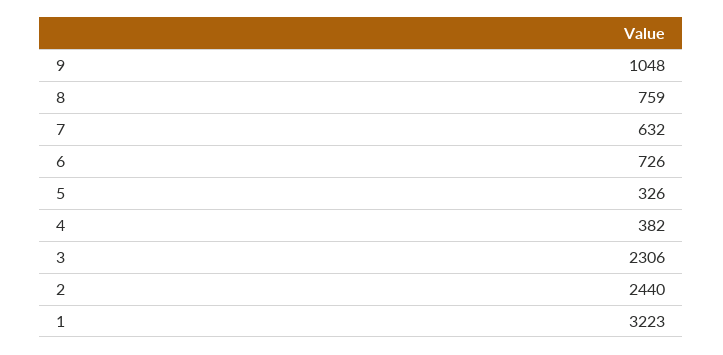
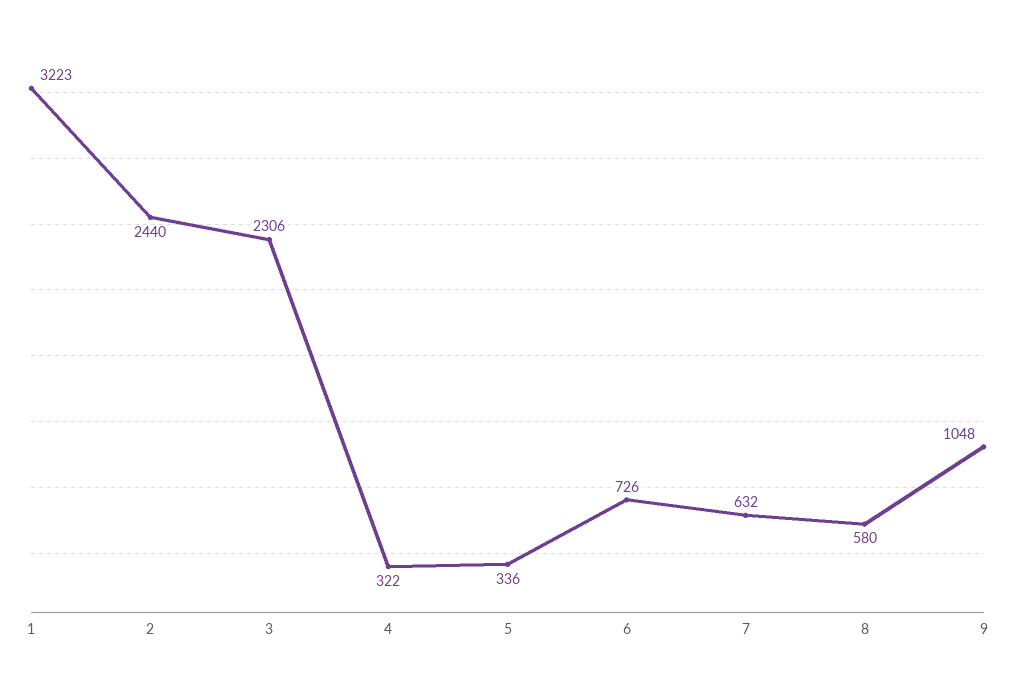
  {
    "9": 1048,
-   "8": 759,
+   "8": 580,
    "7": 632,
    "6": 726,
-   "5": 326,
+   "5": 336,
-   "4": 382,
+   "4": 322,
    "3": 2306,
    "2": 2440,
    "1": 3223
  }

